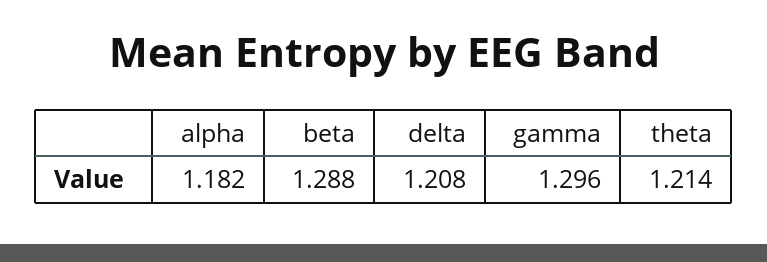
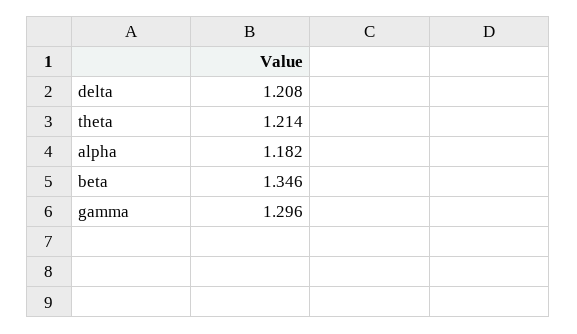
  {
    "alpha": 1.182,
-   "beta": 1.288,
+   "beta": 1.346,
    "delta": 1.208,
    "gamma": 1.296,
    "theta": 1.214
  }

